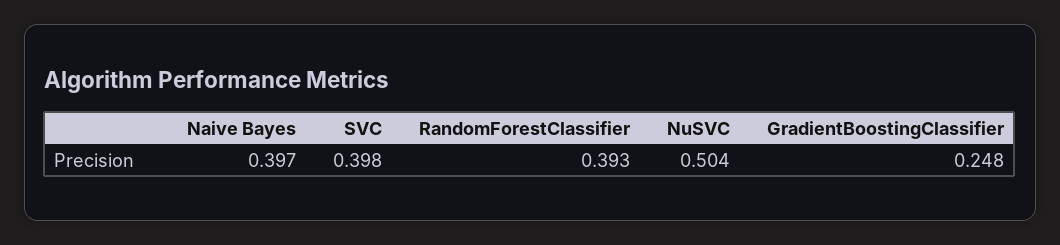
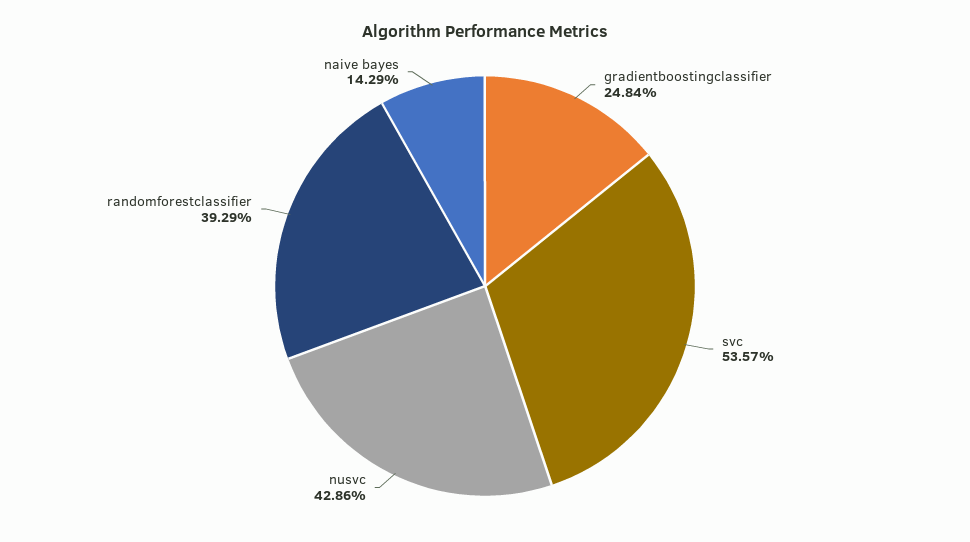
  {
-   "Naive Bayes": 0.397,
+   "Naive Bayes": 0.1429,
-   "SVC": 0.398,
+   "SVC": 0.5357,
    "RandomForestClassifier": 0.3929,
-   "NuSVC": 0.504,
+   "NuSVC": 0.4286,
    "GradientBoostingClassifier": 0.2484
  }

